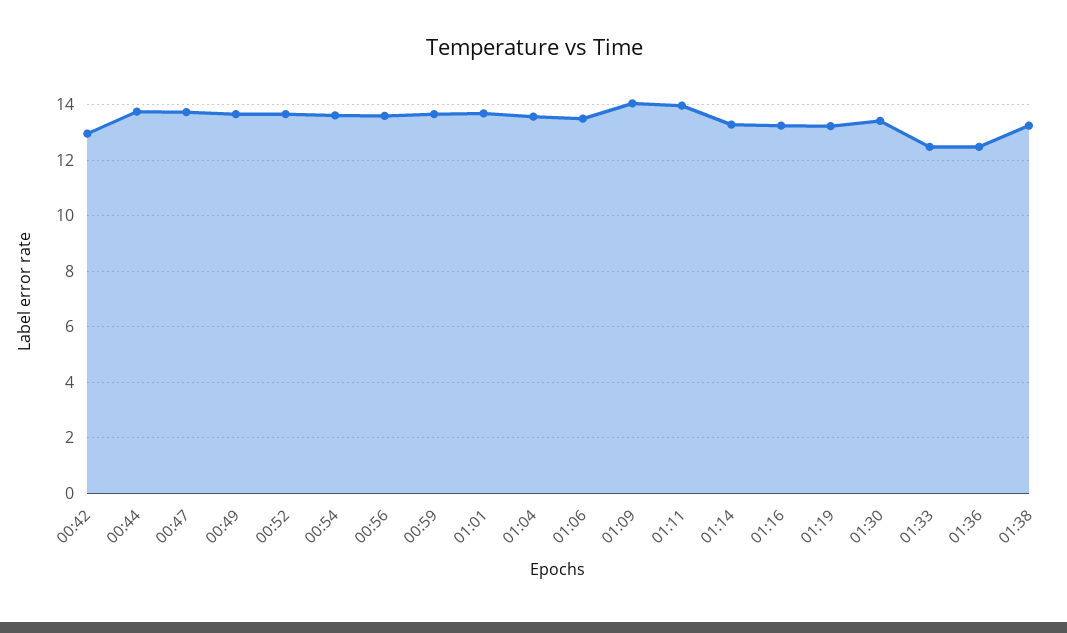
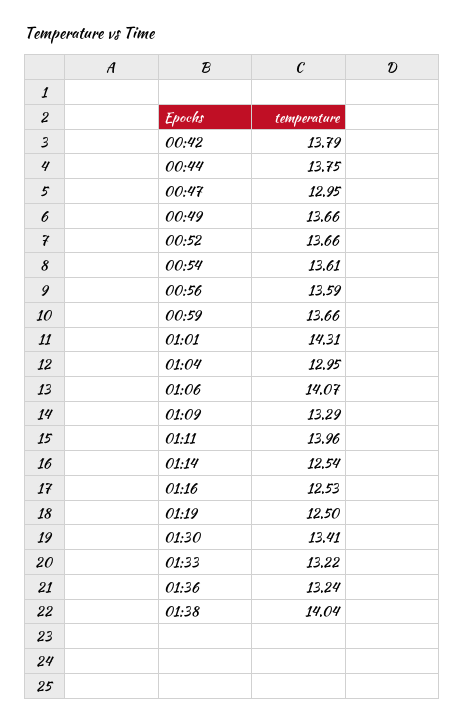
  {
-   "00:42": 13,
+   "00:42": 13.79,
    "00:44": 13.75,
-   "00:47": 13.75,
+   "00:47": 12.95,
    "00:49": 13.66,
    "00:52": 13.66,
    "00:54": 13.61,
    "00:56": 13.59,
    "00:59": 13.66,
-   "01:01": 13.75,
+   "01:01": 14.31,
-   "01:04": 13.5,
+   "01:04": 12.95,
-   "01:06": 13.5,
+   "01:06": 14.07,
-   "01:09": 14,
+   "01:09": 13.29,
    "01:11": 13.96,
-   "01:14": 13.25,
+   "01:14": 12.54,
-   "01:16": 13.25,
+   "01:16": 12.53,
-   "01:19": 13.25,
+   "01:19": 12.5,
    "01:30": 13.41,
-   "01:33": 12.5,
+   "01:33": 13.22,
-   "01:36": 12.5,
+   "01:36": 13.24,
-   "01:38": 13.25
+   "01:38": 14.04
  }

